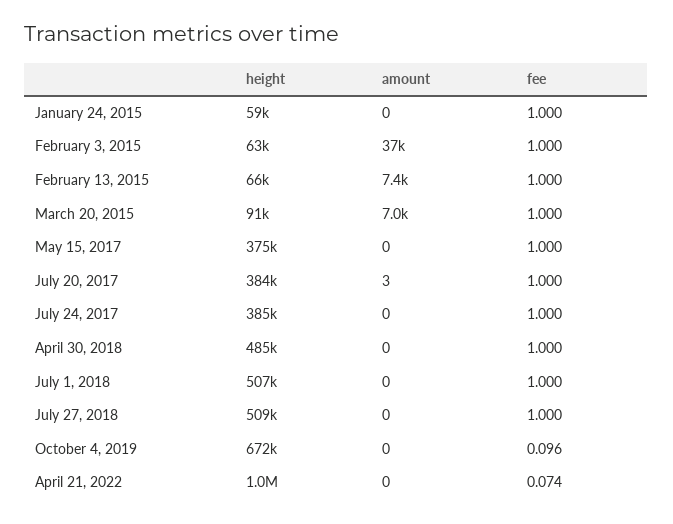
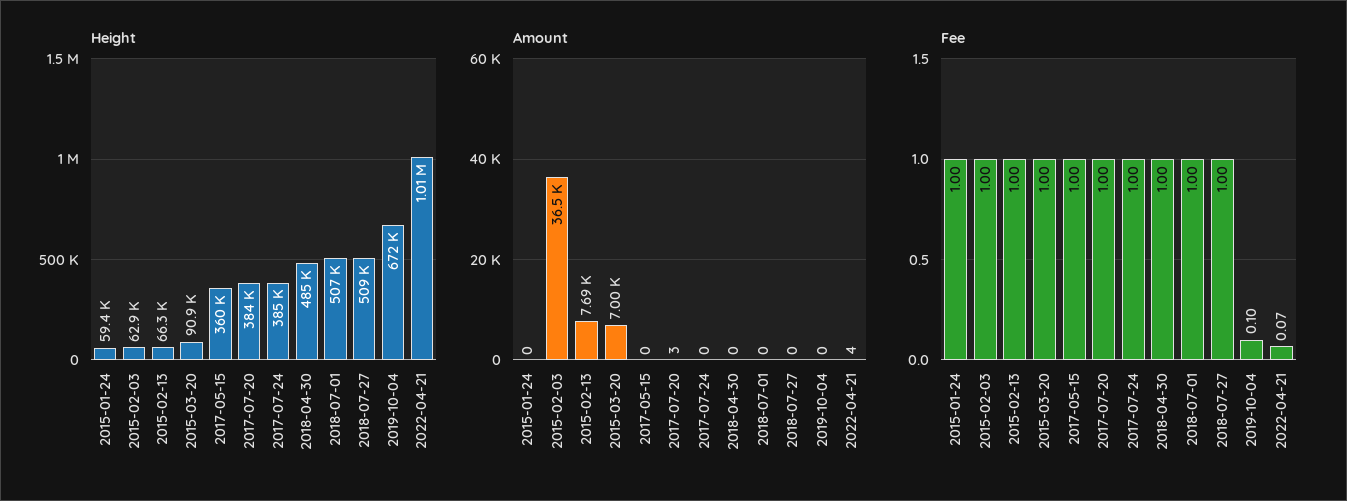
  {
    "height": {
      "January 24, 2015": 59400,
      "February 3, 2015": 62900,
      "February 13, 2015": 66300,
      "March 20, 2015": 90900,
-     "May 15, 2017": 375000,
+     "May 15, 2017": 360000,
      "July 20, 2017": 384000,
      "July 24, 2017": 385000,
      "April 30, 2018": 485000,
      "July 1, 2018": 507000,
      "July 27, 2018": 509000,
      "October 4, 2019": 672000,
      "April 21, 2022": 1010000
    },
    "amount": {
      "January 24, 2015": 0,
      "February 3, 2015": 36500,
-     "February 13, 2015": 7400,
+     "February 13, 2015": 7690,
      "March 20, 2015": 7000,
      "May 15, 2017": 0,
      "July 20, 2017": 3,
      "July 24, 2017": 0,
      "April 30, 2018": 0,
      "July 1, 2018": 0,
      "July 27, 2018": 0,
      "October 4, 2019": 0,
-     "April 21, 2022": 0
+     "April 21, 2022": 4
    },
    "fee": {
      "January 24, 2015": 1,
      "February 3, 2015": 1,
      "February 13, 2015": 1,
      "March 20, 2015": 1,
      "May 15, 2017": 1,
      "July 20, 2017": 1,
      "July 24, 2017": 1,
      "April 30, 2018": 1,
      "July 1, 2018": 1,
      "July 27, 2018": 1,
      "October 4, 2019": 0.096,
      "April 21, 2022": 0.074
    }
  }

